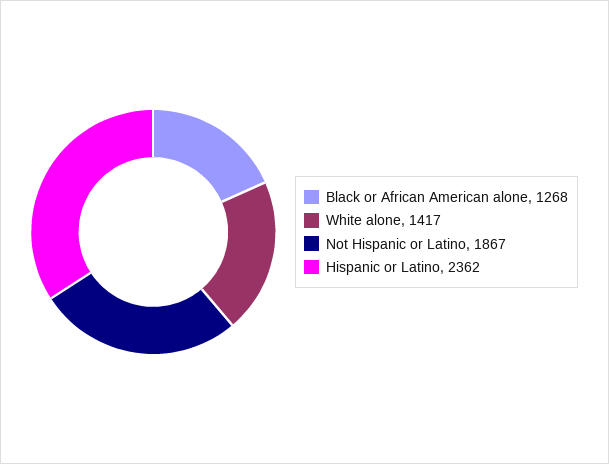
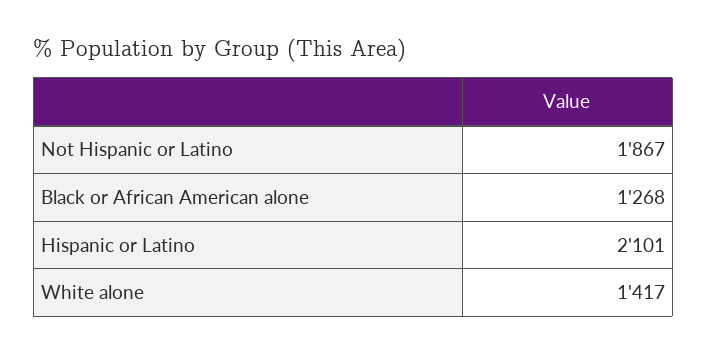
  {
    "Black or African American alone": 1268,
    "White alone": 1417,
    "Not Hispanic or Latino": 1867,
-   "Hispanic or Latino": 2362
+   "Hispanic or Latino": 2101
  }

